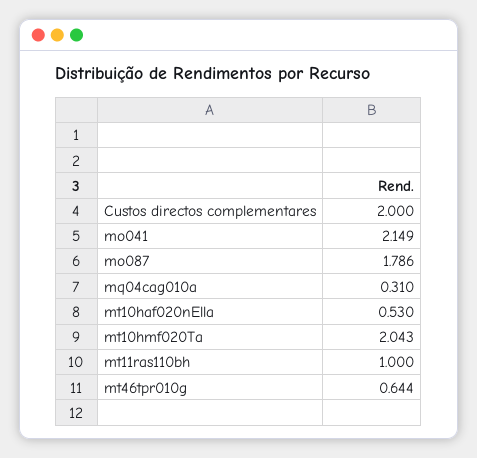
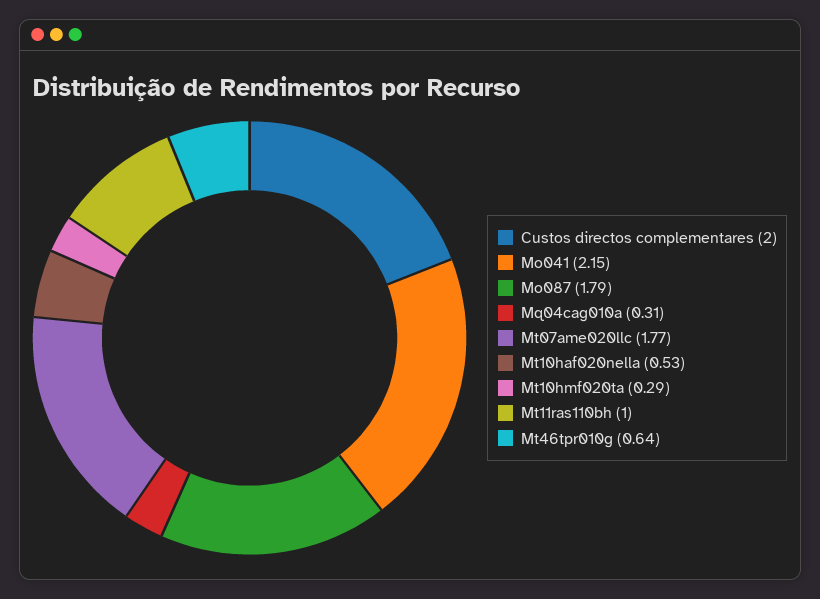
  {
    "Custos directos complementares": 2,
    "mo041": 2.149,
    "mo087": 1.786,
    "mq04cag010a": 0.31,
    "mt10haf020nElla": 0.53,
-   "mt10hmf020Ta": 2.043,
+   "mt10hmf020Ta": 0.29,
    "mt11ras110bh": 1,
-   "mt46tpr010g": 0.644
+   "mt46tpr010g": 0.644,
+   "Mt07ame020llc": 1.77
  }

